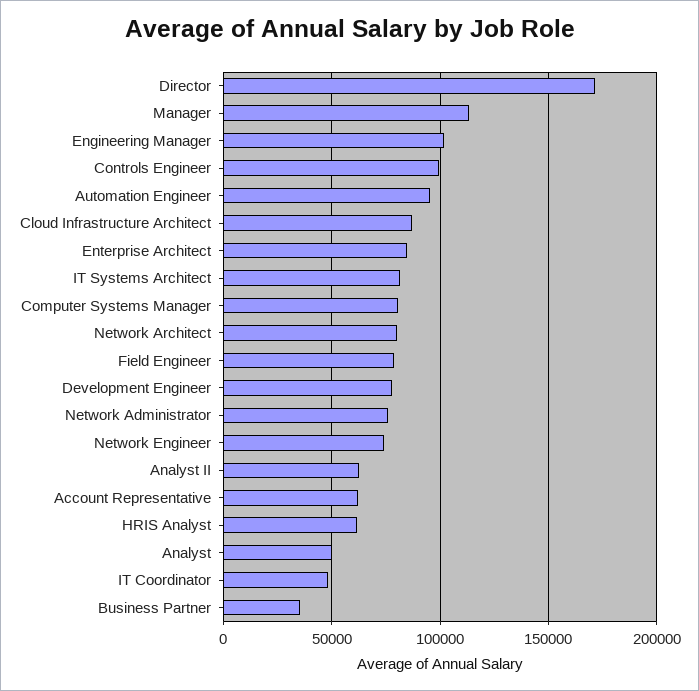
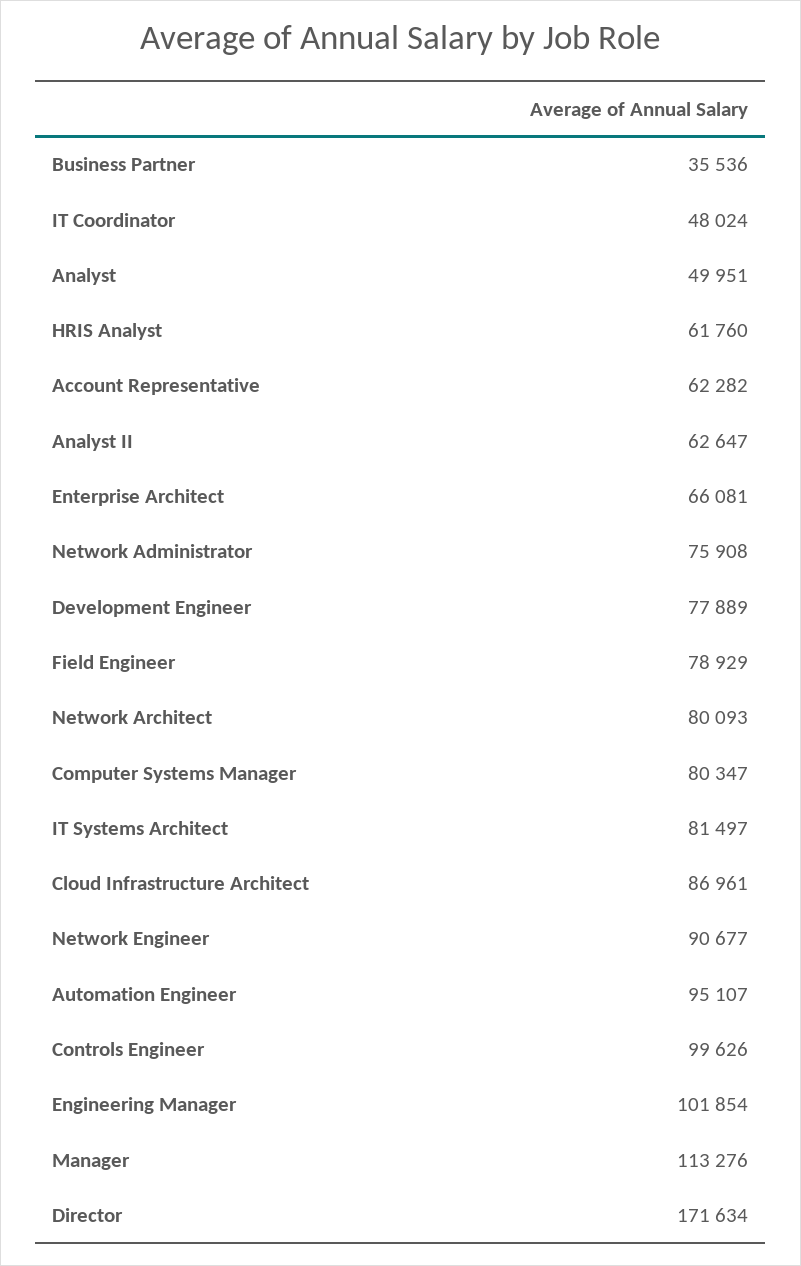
  {
    "Director": 171634,
    "Manager": 113276,
    "Engineering Manager": 101854,
    "Controls Engineer": 99626,
    "Automation Engineer": 95107,
    "Cloud Infrastructure Architect": 86961,
-   "Enterprise Architect": 85000,
+   "Enterprise Architect": 66081,
    "IT Systems Architect": 81497,
    "Computer Systems Manager": 80347,
    "Network Architect": 80093,
    "Field Engineer": 78929,
    "Development Engineer": 77889,
    "Network Administrator": 75908,
-   "Network Engineer": 75000,
+   "Network Engineer": 90677,
    "Analyst II": 62647,
    "Account Representative": 62282,
    "HRIS Analyst": 61760,
    "Analyst": 49951,
    "IT Coordinator": 48024,
    "Business Partner": 35536
  }

